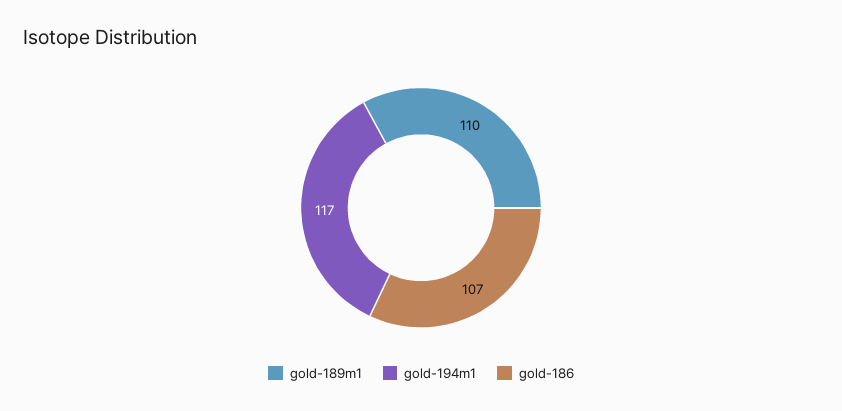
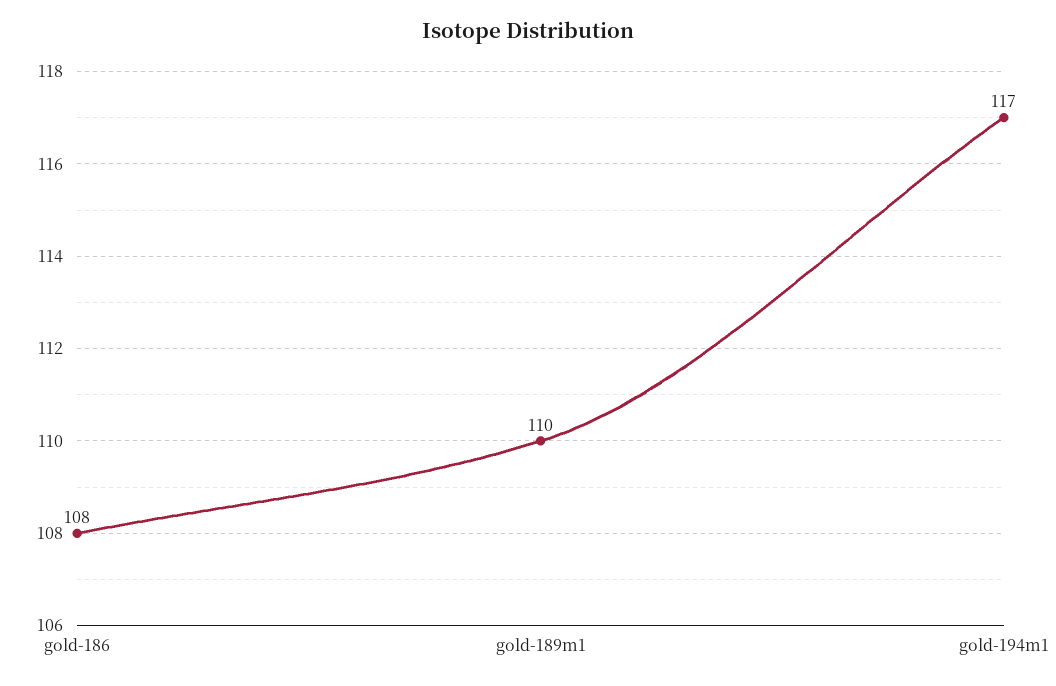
  {
    "gold-189m1": 110,
    "gold-194m1": 117,
-   "gold-186": 107
+   "gold-186": 108
  }

